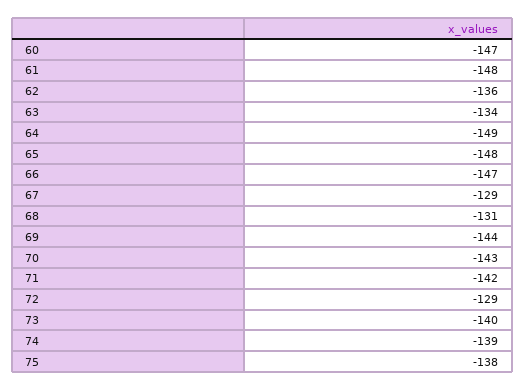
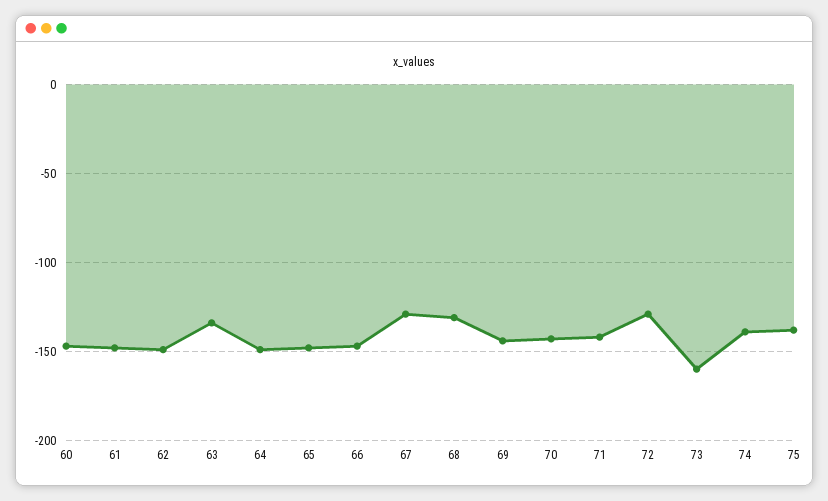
  {
    "60": -147,
    "61": -148,
-   "62": -136,
+   "62": -150,
    "63": -134,
    "64": -149,
    "65": -148,
    "66": -147,
    "67": -129,
    "68": -131,
    "69": -144,
    "70": -143,
    "71": -142,
    "72": -129,
-   "73": -140,
+   "73": -160,
    "74": -139,
    "75": -138
  }

